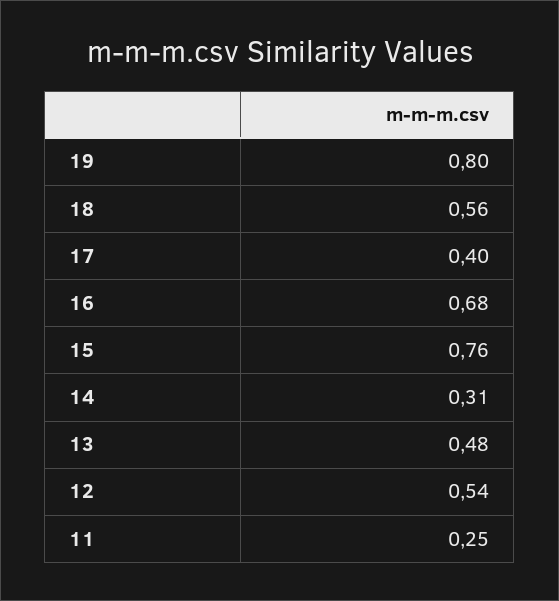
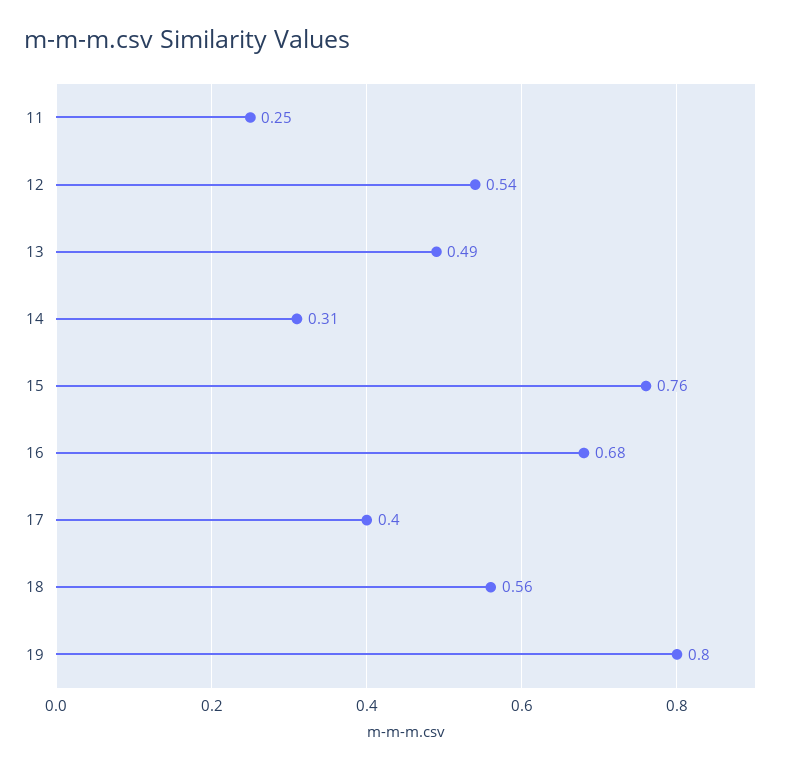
  {
    "19": 0.8,
    "18": 0.56,
    "17": 0.4,
    "16": 0.68,
    "15": 0.76,
    "14": 0.31,
-   "13": 0.48,
+   "13": 0.49,
    "12": 0.54,
    "11": 0.25
  }

